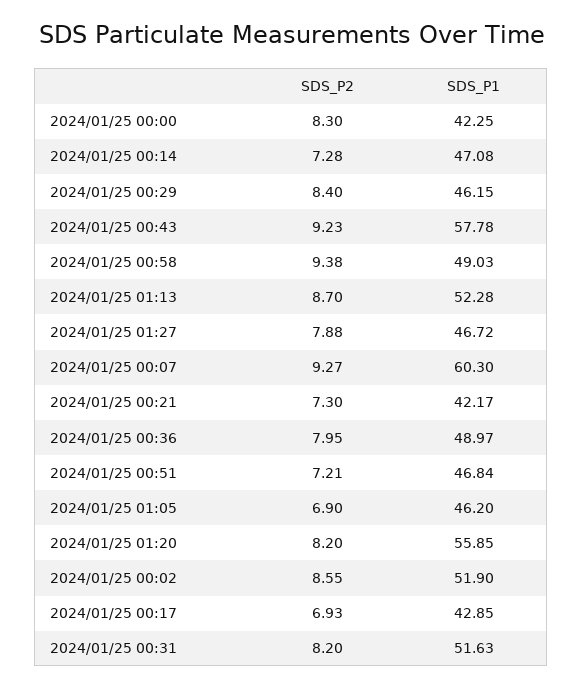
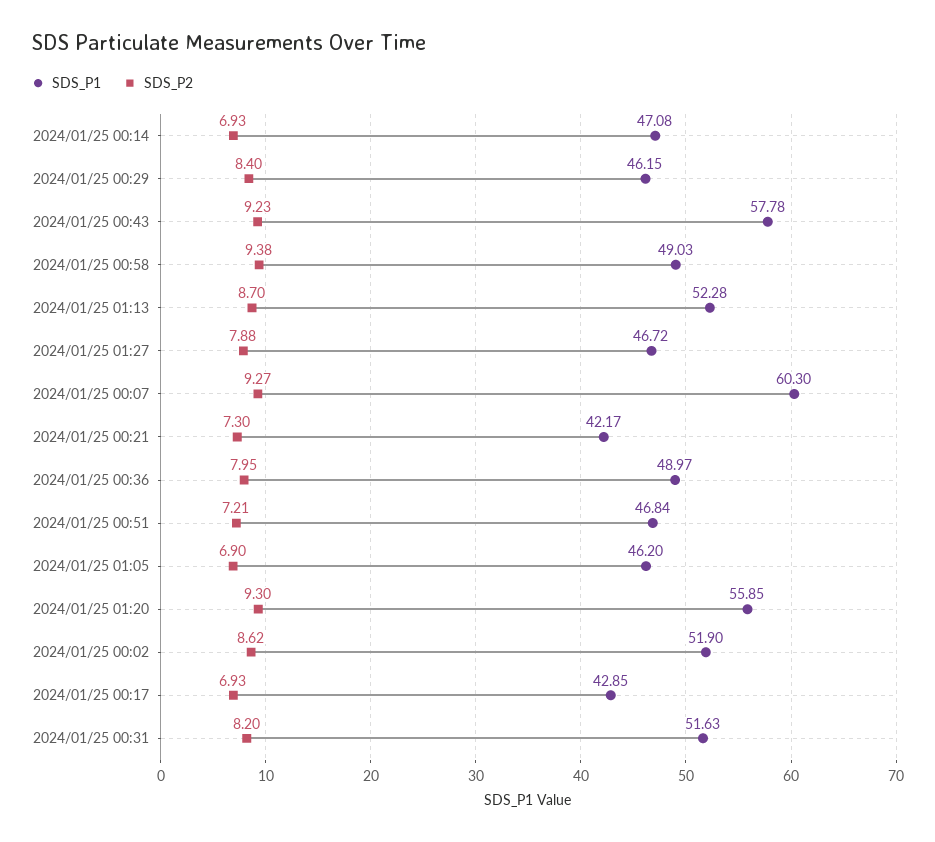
  {
    "SDS_P2": {
-     "2024/01/25 00:00": 8.3,
-     "2024/01/25 00:14": 7.28,
+     "2024/01/25 00:14": 6.93,
      "2024/01/25 00:29": 8.4,
      "2024/01/25 00:43": 9.23,
      "2024/01/25 00:58": 9.38,
      "2024/01/25 01:13": 8.7,
      "2024/01/25 01:27": 7.88,
      "2024/01/25 00:07": 9.27,
      "2024/01/25 00:21": 7.3,
      "2024/01/25 00:36": 7.95,
      "2024/01/25 00:51": 7.21,
      "2024/01/25 01:05": 6.9,
-     "2024/01/25 01:20": 8.2,
+     "2024/01/25 01:20": 9.3,
-     "2024/01/25 00:02": 8.55,
+     "2024/01/25 00:02": 8.62,
      "2024/01/25 00:17": 6.93,
      "2024/01/25 00:31": 8.2
    },
    "SDS_P1": {
-     "2024/01/25 00:00": 42.25,
      "2024/01/25 00:14": 47.08,
      "2024/01/25 00:29": 46.15,
      "2024/01/25 00:43": 57.78,
      "2024/01/25 00:58": 49.03,
      "2024/01/25 01:13": 52.28,
      "2024/01/25 01:27": 46.72,
      "2024/01/25 00:07": 60.3,
      "2024/01/25 00:21": 42.17,
      "2024/01/25 00:36": 48.97,
      "2024/01/25 00:51": 46.84,
      "2024/01/25 01:05": 46.2,
      "2024/01/25 01:20": 55.85,
      "2024/01/25 00:02": 51.9,
      "2024/01/25 00:17": 42.85,
      "2024/01/25 00:31": 51.63
    }
  }

